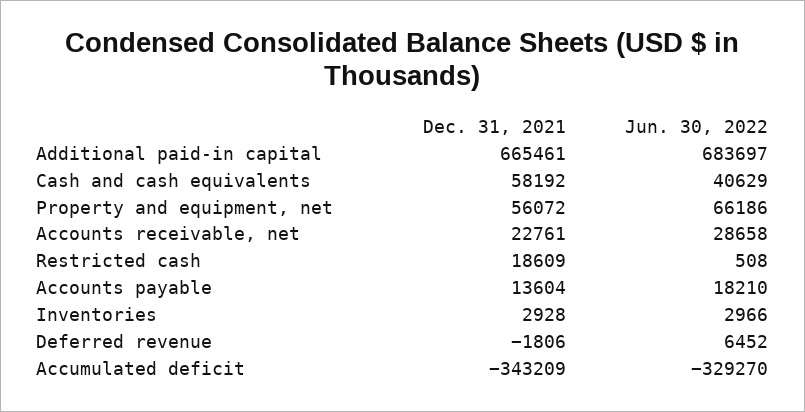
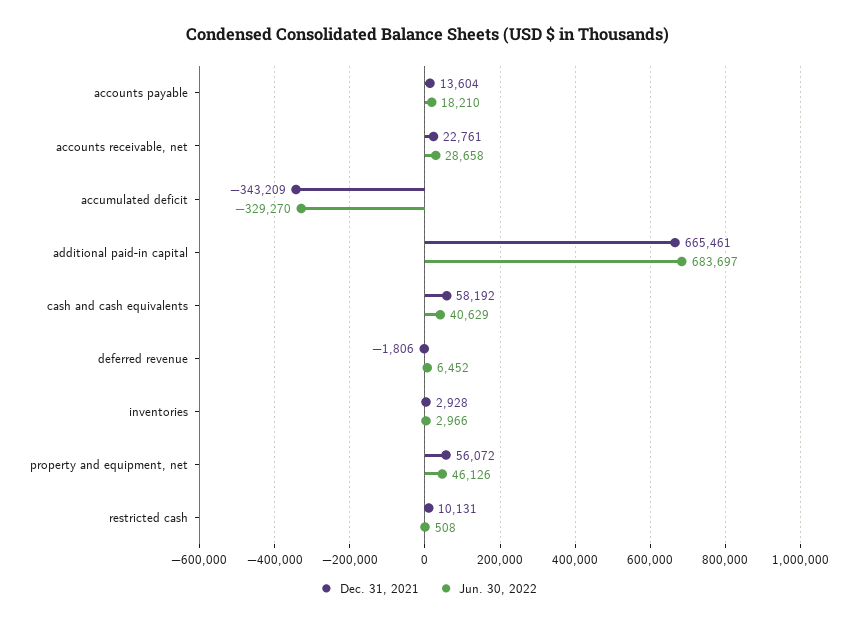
  {
    "Dec. 31, 2021": {
      "Additional paid-in capital": 665461,
      "Cash and cash equivalents": 58192,
      "Property and equipment, net": 56072,
      "Accounts receivable, net": 22761,
-     "Restricted cash": 18609,
+     "Restricted cash": 10131,
      "Accounts payable": 13604,
      "Inventories": 2928,
      "Deferred revenue": -1806,
      "Accumulated deficit": -343209
    },
    "Jun. 30, 2022": {
      "Additional paid-in capital": 683697,
      "Cash and cash equivalents": 40629,
-     "Property and equipment, net": 66186,
+     "Property and equipment, net": 46126,
      "Accounts receivable, net": 28658,
      "Restricted cash": 508,
      "Accounts payable": 18210,
      "Inventories": 2966,
      "Deferred revenue": 6452,
      "Accumulated deficit": -329270
    }
  }

